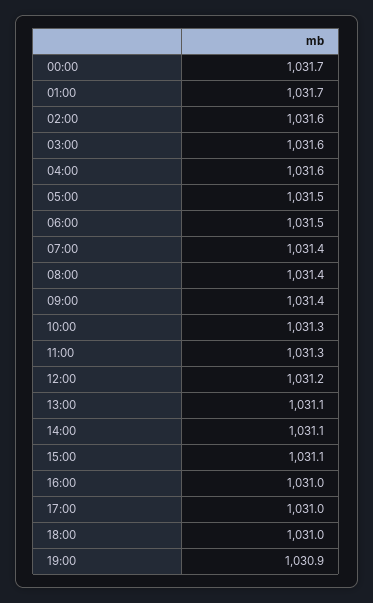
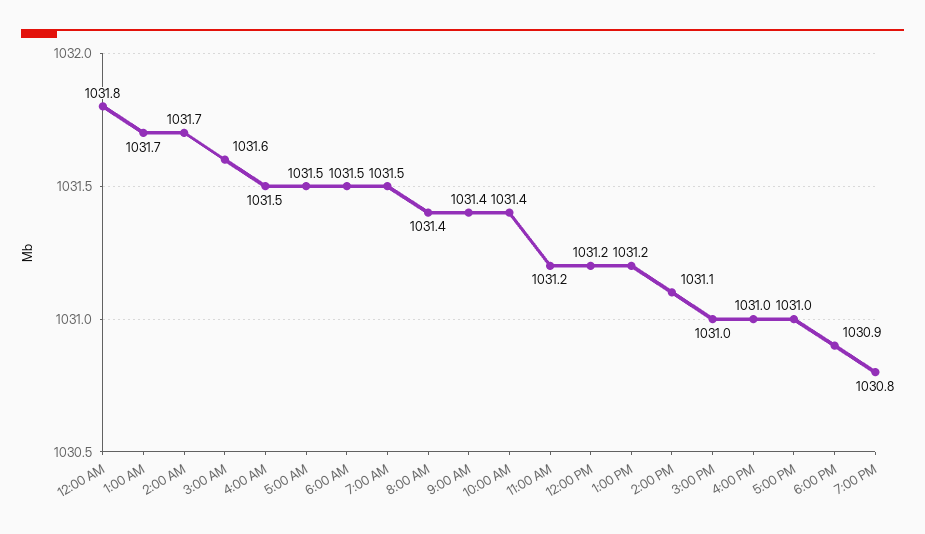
  {
-   "00:00": 1031.7,
+   "00:00": 1031.8,
    "01:00": 1031.7,
-   "02:00": 1031.6,
+   "02:00": 1031.7,
    "03:00": 1031.6,
-   "04:00": 1031.6,
+   "04:00": 1031.5,
    "05:00": 1031.5,
    "06:00": 1031.5,
-   "07:00": 1031.4,
+   "07:00": 1031.5,
    "08:00": 1031.4,
    "09:00": 1031.4,
-   "10:00": 1031.3,
+   "10:00": 1031.4,
-   "11:00": 1031.3,
+   "11:00": 1031.2,
    "12:00": 1031.2,
-   "13:00": 1031.1,
+   "13:00": 1031.2,
    "14:00": 1031.1,
-   "15:00": 1031.1,
+   "15:00": 1031,
    "16:00": 1031,
    "17:00": 1031,
-   "18:00": 1031,
+   "18:00": 1030.9,
-   "19:00": 1030.9
+   "19:00": 1030.8
  }

